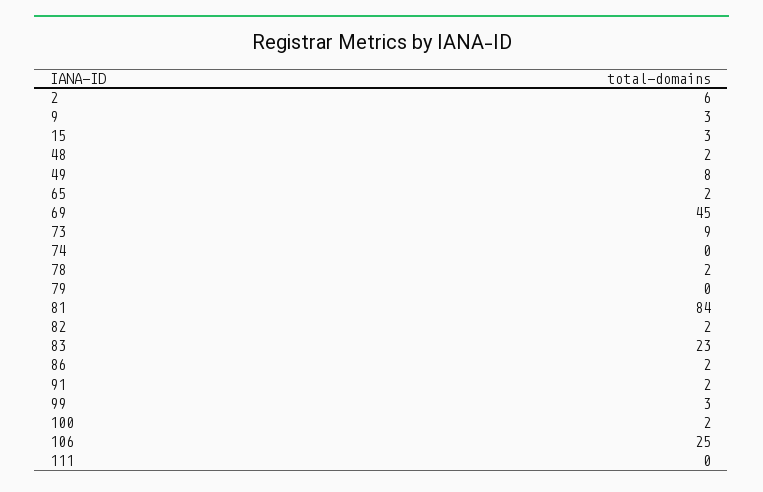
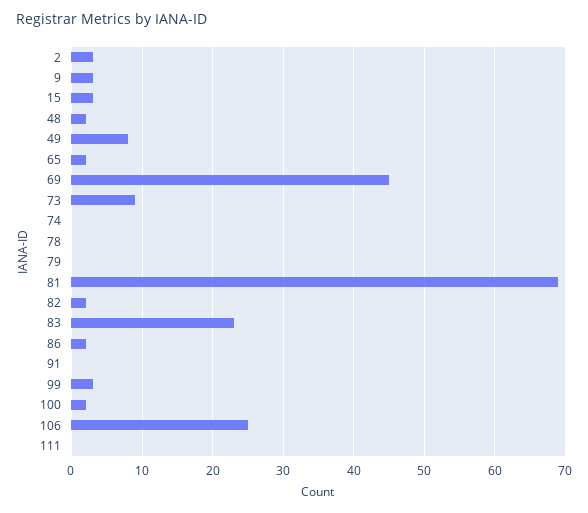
  {
-   "2": 6,
+   "2": 3,
    "9": 3,
    "15": 3,
    "48": 2,
    "49": 8,
    "65": 2,
    "69": 45,
    "73": 9,
    "74": 0,
-   "78": 2,
+   "78": 0,
    "79": 0,
-   "81": 84,
+   "81": 69,
    "82": 2,
    "83": 23,
    "86": 2,
-   "91": 2,
+   "91": 0,
    "99": 3,
    "100": 2,
    "106": 25,
    "111": 0
  }

